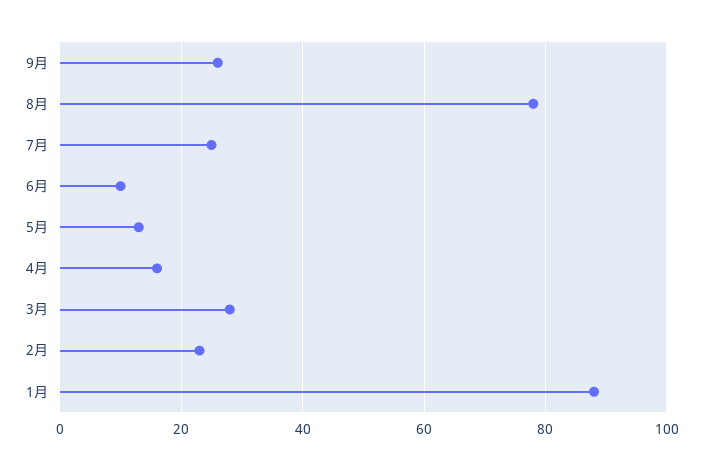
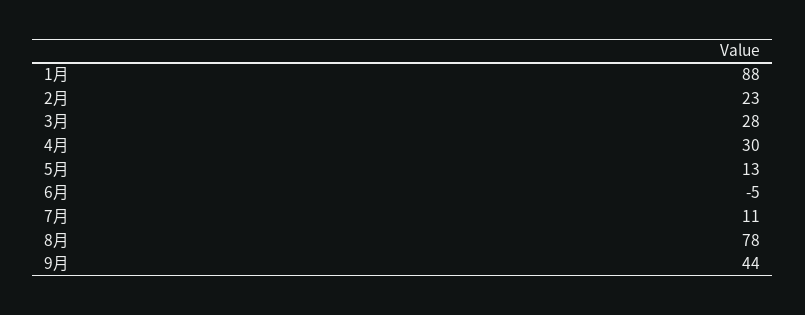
  {
-   "9月": 25,
+   "9月": 44,
    "8月": 78,
-   "7月": 25,
+   "7月": 11,
-   "6月": 10,
+   "6月": -5,
    "5月": 13,
-   "4月": 15,
+   "4月": 30,
    "3月": 28,
    "2月": 23,
    "1月": 88
  }

